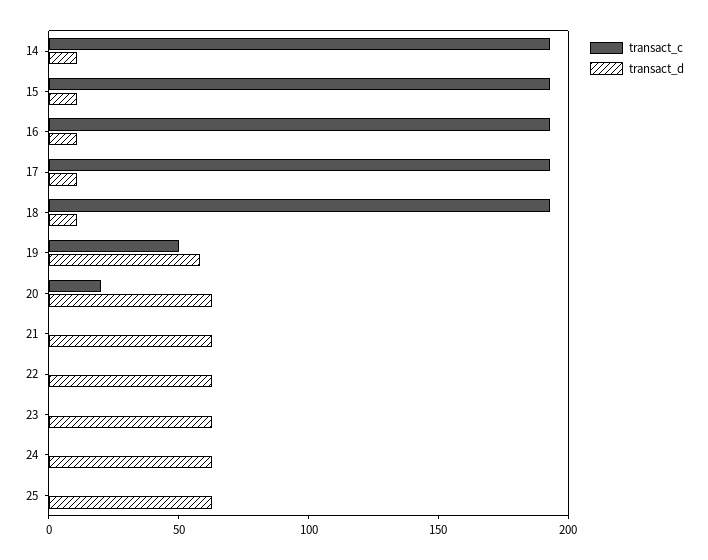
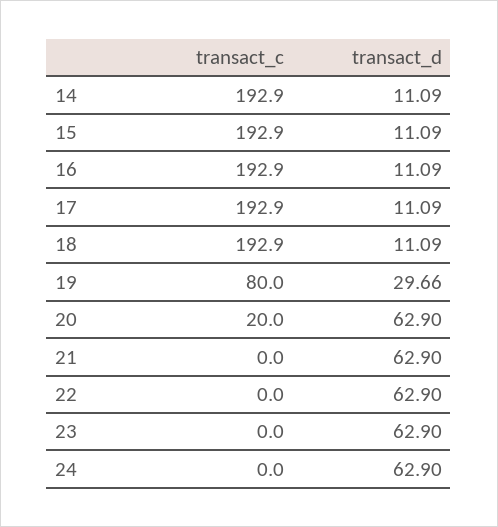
  {
    "transact_c": {
      "14": 192.9,
      "15": 192.9,
      "16": 192.9,
      "17": 192.9,
      "18": 192.9,
-     "19": 50,
+     "19": 80,
      "20": 20,
      "21": 0,
      "22": 0,
      "23": 0,
-     "24": 0,
+     "24": 0
-     "25": 0
    },
    "transact_d": {
      "14": 11.09,
      "15": 11.09,
      "16": 11.09,
      "17": 11.09,
      "18": 11.09,
-     "19": 60,
+     "19": 29.66,
      "20": 62.9,
      "21": 62.9,
      "22": 62.9,
      "23": 62.9,
-     "24": 62.9,
+     "24": 62.9
-     "25": 60
    }
  }

